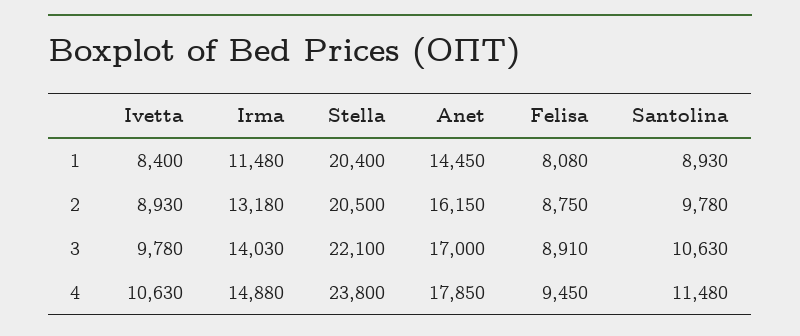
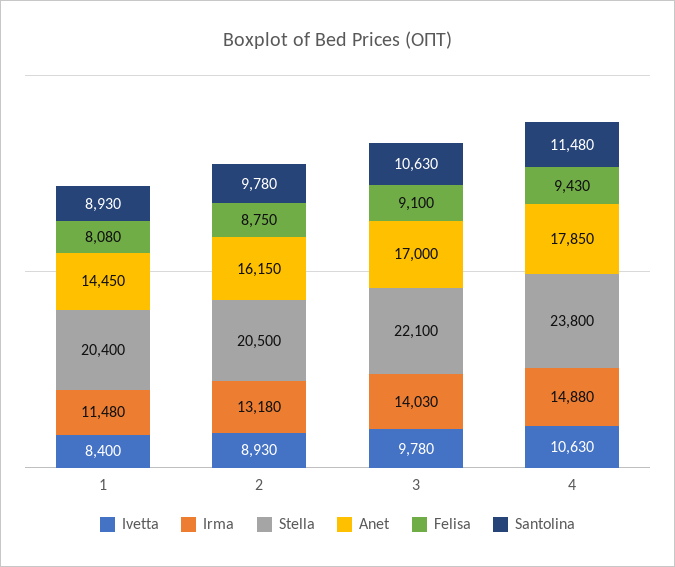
  {
    "Ivetta": {
      "1": 8400,
      "2": 8930,
      "3": 9780,
      "4": 10630
    },
    "Irma": {
      "1": 11480,
      "2": 13180,
      "3": 14030,
      "4": 14880
    },
    "Stella": {
      "1": 20400,
      "2": 20500,
      "3": 22100,
      "4": 23800
    },
    "Anet": {
      "1": 14450,
      "2": 16150,
      "3": 17000,
      "4": 17850
    },
    "Felisa": {
      "1": 8080,
      "2": 8750,
-     "3": 8910,
+     "3": 9100,
-     "4": 9450
+     "4": 9430
    },
    "Santolina": {
      "1": 8930,
      "2": 9780,
      "3": 10630,
      "4": 11480
    }
  }

